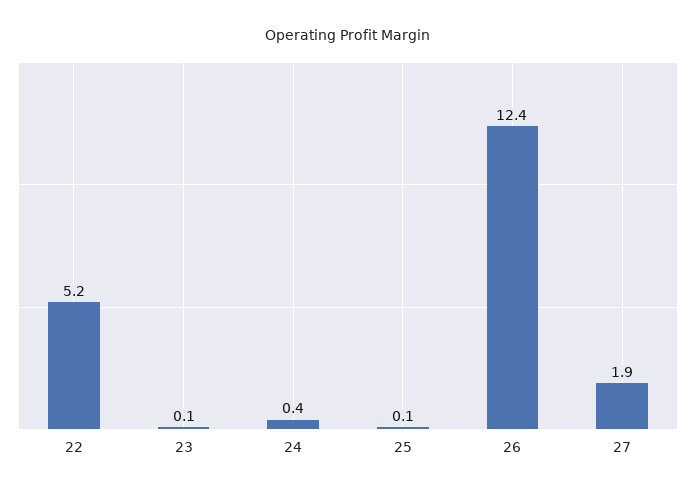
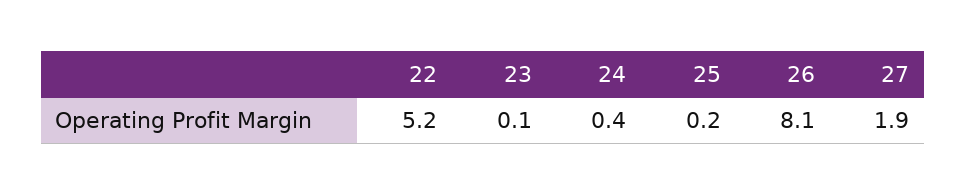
  {
    "22": 5.2,
    "23": 0.1,
    "24": 0.4,
-   "25": 0.1,
+   "25": 0.2,
-   "26": 12.4,
+   "26": 8.1,
    "27": 1.9
  }

